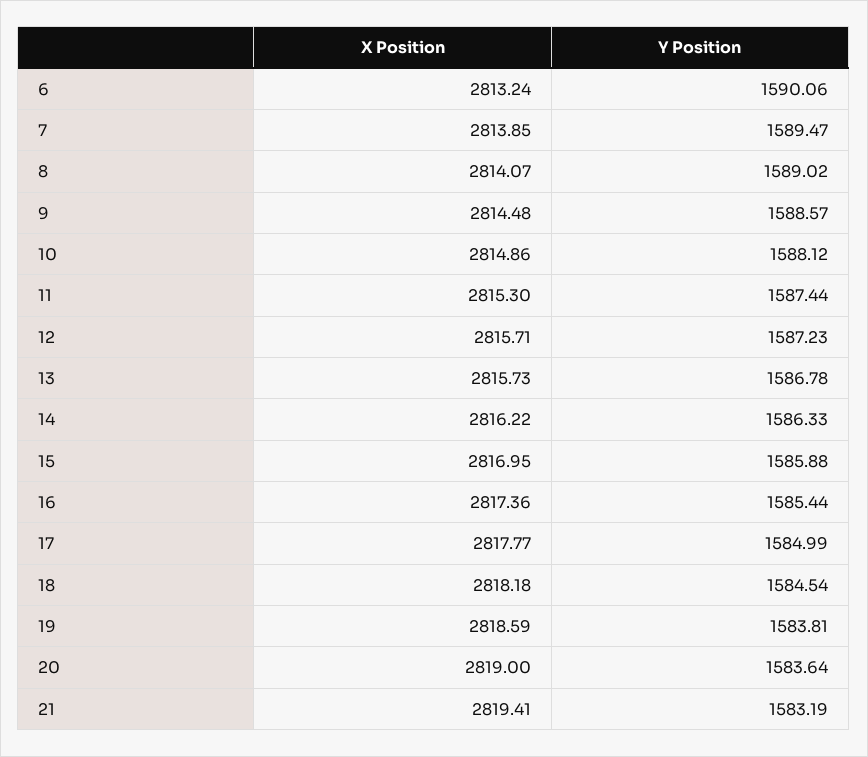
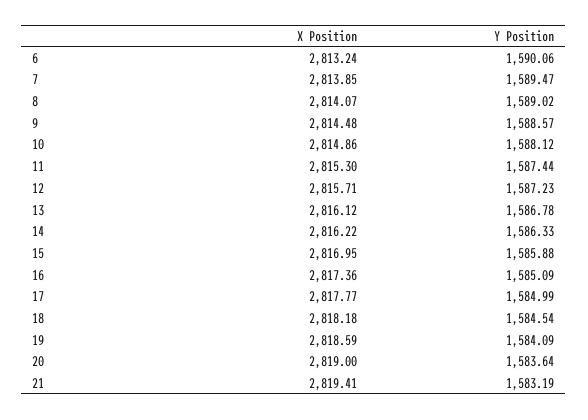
  {
    "X Position": {
      "6": 2813.24,
      "7": 2813.85,
      "8": 2814.07,
      "9": 2814.48,
      "10": 2814.86,
      "11": 2815.3,
      "12": 2815.71,
-     "13": 2815.73,
+     "13": 2816.12,
      "14": 2816.22,
      "15": 2816.95,
      "16": 2817.36,
      "17": 2817.77,
      "18": 2818.18,
      "19": 2818.59,
      "20": 2819,
      "21": 2819.41
    },
    "Y Position": {
      "6": 1590.06,
      "7": 1589.47,
      "8": 1589.02,
      "9": 1588.57,
      "10": 1588.12,
      "11": 1587.44,
      "12": 1587.23,
      "13": 1586.78,
      "14": 1586.33,
      "15": 1585.88,
-     "16": 1585.44,
+     "16": 1585.09,
      "17": 1584.99,
      "18": 1584.54,
-     "19": 1583.81,
+     "19": 1584.09,
      "20": 1583.64,
      "21": 1583.19
    }
  }

